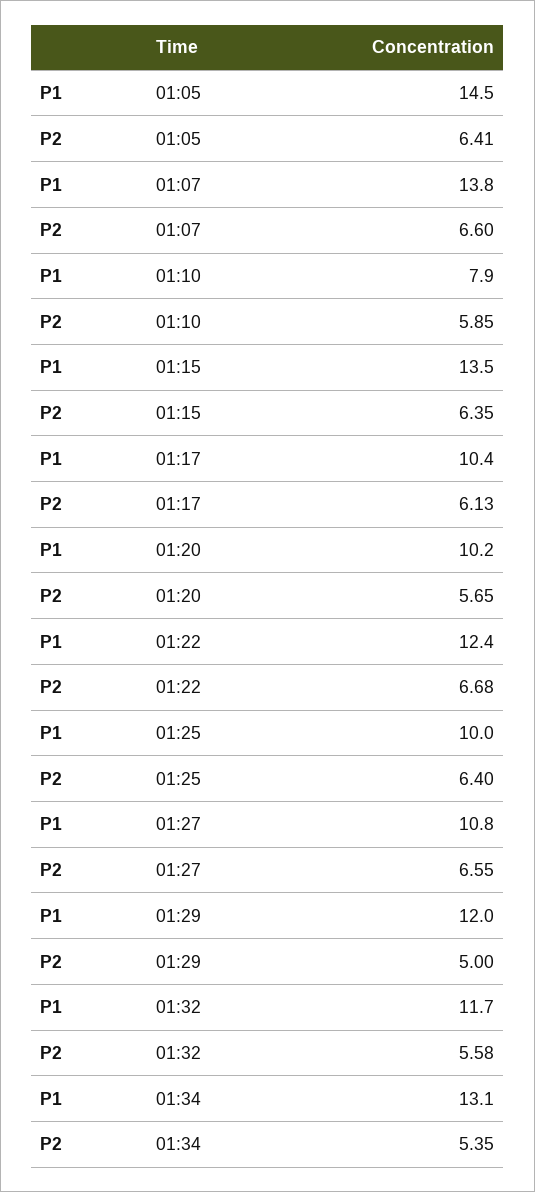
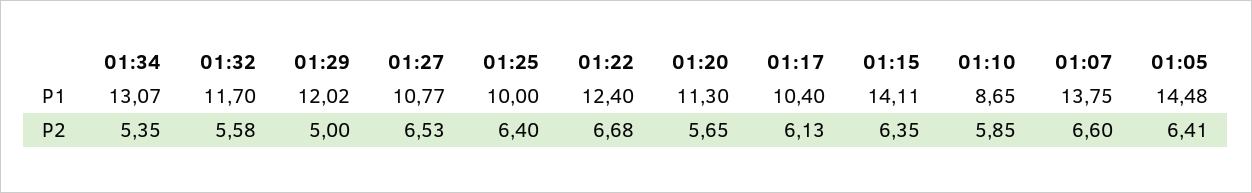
  {
    "P1": {
      "01:05": 14.48,
      "01:07": 13.75,
-     "01:10": 7.9,
+     "01:10": 8.65,
-     "01:15": 13.5,
+     "01:15": 14.11,
      "01:17": 10.4,
-     "01:20": 10.2,
+     "01:20": 11.3,
      "01:22": 12.4,
      "01:25": 10,
      "01:27": 10.77,
      "01:29": 12.02,
      "01:32": 11.7,
      "01:34": 13.07
    },
    "P2": {
      "01:05": 6.41,
      "01:07": 6.6,
      "01:10": 5.85,
      "01:15": 6.35,
      "01:17": 6.13,
      "01:20": 5.65,
      "01:22": 6.68,
      "01:25": 6.4,
-     "01:27": 6.55,
+     "01:27": 6.53,
      "01:29": 5,
      "01:32": 5.58,
      "01:34": 5.35
    }
  }

